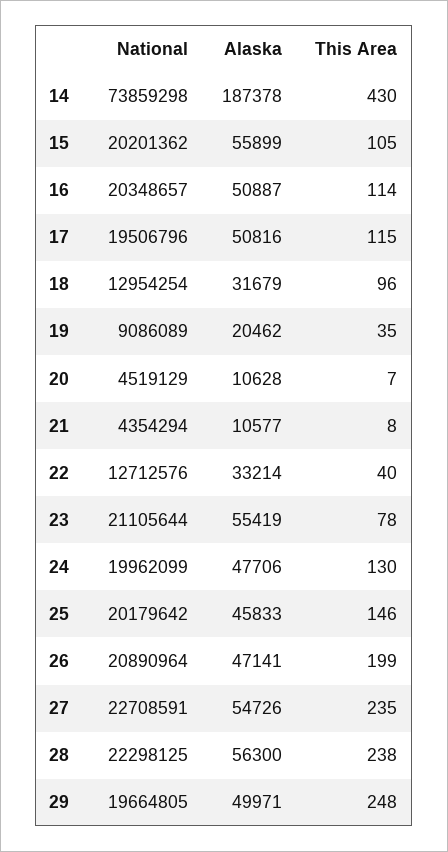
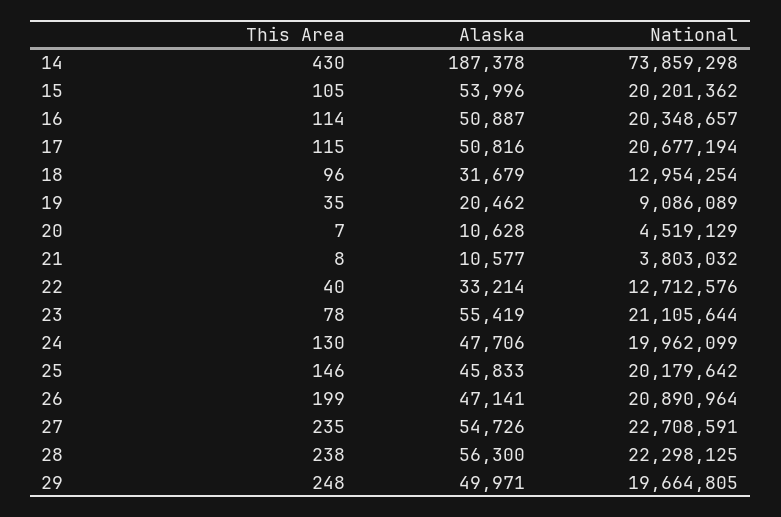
  {
    "National": {
      "14": 73859298,
      "15": 20201362,
      "16": 20348657,
-     "17": 19506796,
+     "17": 20677194,
      "18": 12954254,
      "19": 9086089,
      "20": 4519129,
-     "21": 4354294,
+     "21": 3803032,
      "22": 12712576,
      "23": 21105644,
      "24": 19962099,
      "25": 20179642,
      "26": 20890964,
      "27": 22708591,
      "28": 22298125,
      "29": 19664805
    },
    "Alaska": {
      "14": 187378,
-     "15": 55899,
+     "15": 53996,
      "16": 50887,
      "17": 50816,
      "18": 31679,
      "19": 20462,
      "20": 10628,
      "21": 10577,
      "22": 33214,
      "23": 55419,
      "24": 47706,
      "25": 45833,
      "26": 47141,
      "27": 54726,
      "28": 56300,
      "29": 49971
    },
    "This Area": {
      "14": 430,
      "15": 105,
      "16": 114,
      "17": 115,
      "18": 96,
      "19": 35,
      "20": 7,
      "21": 8,
      "22": 40,
      "23": 78,
      "24": 130,
      "25": 146,
      "26": 199,
      "27": 235,
      "28": 238,
      "29": 248
    }
  }

